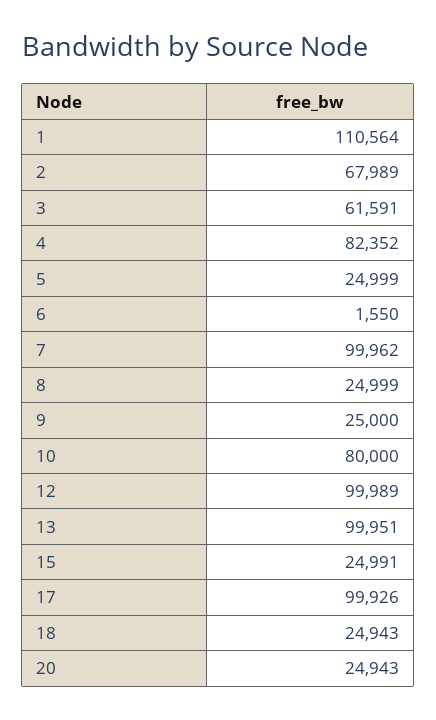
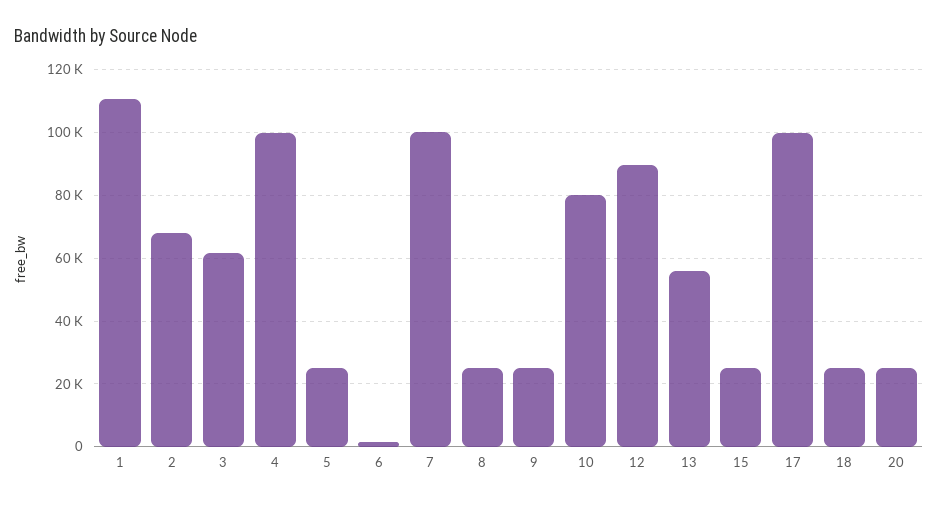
  {
    "1": 110564,
    "2": 67989,
    "3": 61591,
-   "4": 82352,
+   "4": 100000,
    "5": 24999,
    "6": 1550,
    "7": 99962,
    "8": 24999,
    "9": 25000,
    "10": 80000,
-   "12": 99989,
+   "12": 90000,
-   "13": 99951,
+   "13": 56000,
    "15": 24991,
    "17": 99926,
    "18": 24943,
    "20": 24943
  }

